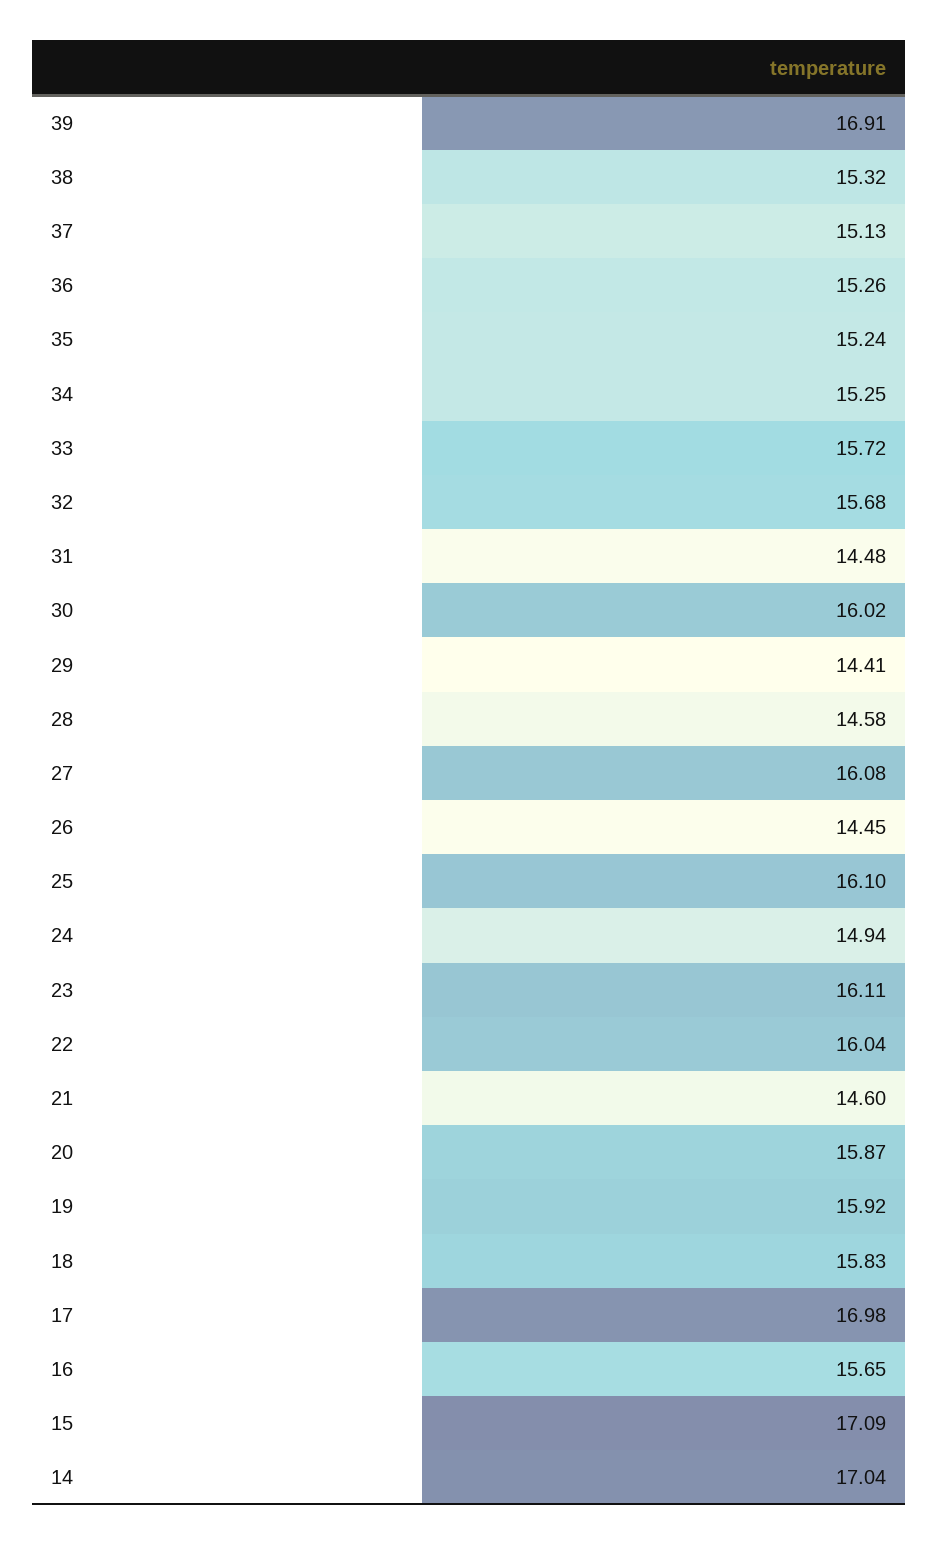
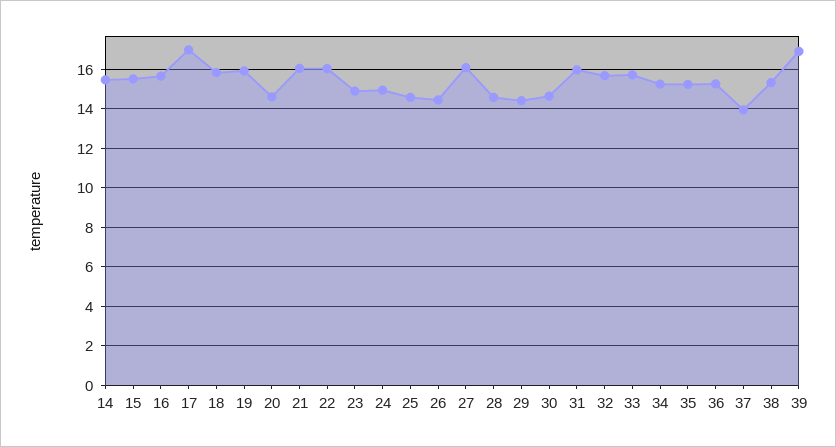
  {
    "39": 16.91,
    "38": 15.32,
-   "37": 15.13,
+   "37": 14,
    "36": 15.26,
    "35": 15.24,
    "34": 15.25,
    "33": 15.72,
    "32": 15.68,
-   "31": 14.48,
+   "31": 16,
-   "30": 16.02,
+   "30": 14.5,
    "29": 14.41,
    "28": 14.58,
    "27": 16.08,
    "26": 14.45,
-   "25": 16.1,
+   "25": 14.5,
    "24": 14.94,
-   "23": 16.11,
+   "23": 15,
    "22": 16.04,
-   "21": 14.6,
+   "21": 16,
-   "20": 15.87,
+   "20": 14.5,
    "19": 15.92,
    "18": 15.83,
    "17": 16.98,
    "16": 15.65,
-   "15": 17.09,
+   "15": 15.5,
-   "14": 17.04
+   "14": 15.5
  }

